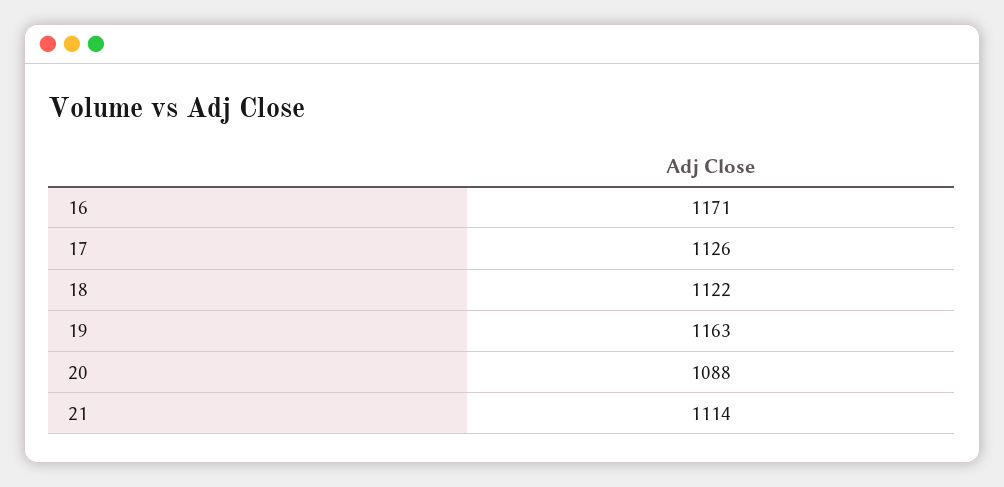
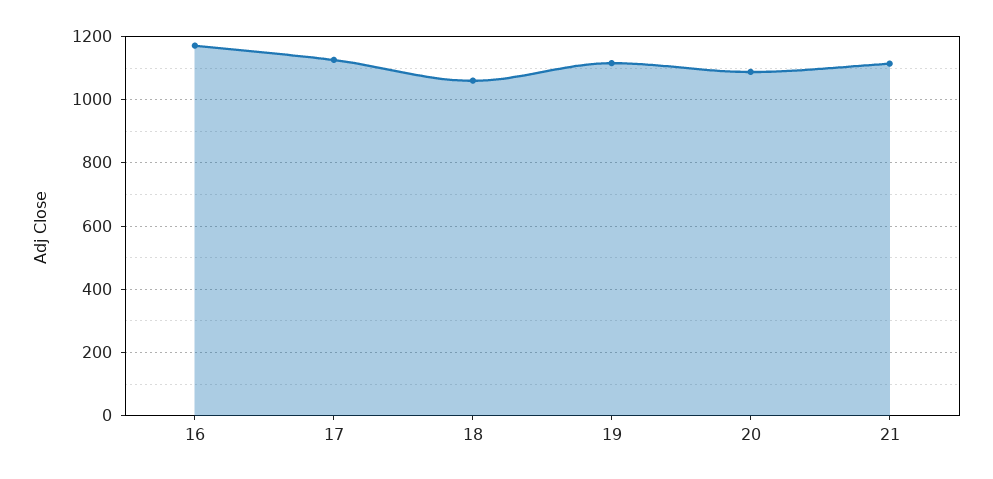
  {
    "16": 1171,
    "17": 1126,
-   "18": 1122,
+   "18": 1060,
-   "19": 1163,
+   "19": 1120,
    "20": 1088,
    "21": 1114
  }

